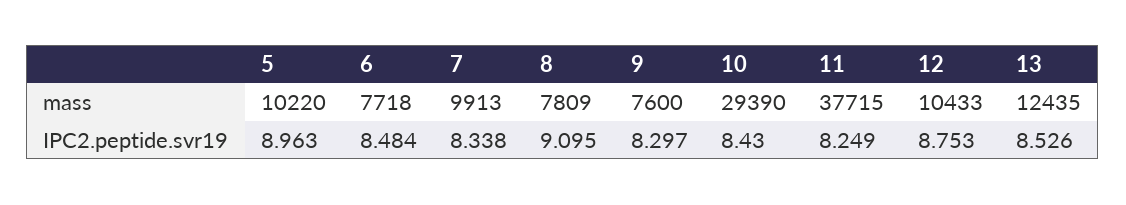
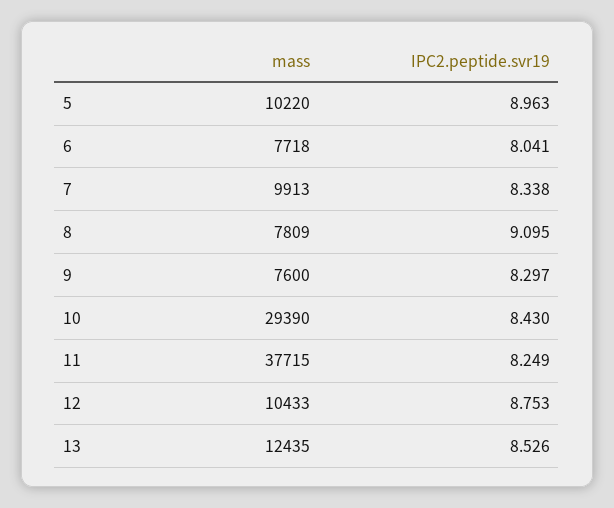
  {
    "5": {
      "mass": 10220,
      "IPC2.peptide.svr19": 8.963
    },
    "6": {
      "mass": 7718,
-     "IPC2.peptide.svr19": 8.484
+     "IPC2.peptide.svr19": 8.041
    },
    "7": {
      "mass": 9913,
      "IPC2.peptide.svr19": 8.338
    },
    "8": {
      "mass": 7809,
      "IPC2.peptide.svr19": 9.095
    },
    "9": {
      "mass": 7600,
      "IPC2.peptide.svr19": 8.297
    },
    "10": {
      "mass": 29390,
      "IPC2.peptide.svr19": 8.43
    },
    "11": {
      "mass": 37715,
      "IPC2.peptide.svr19": 8.249
    },
    "12": {
      "mass": 10433,
      "IPC2.peptide.svr19": 8.753
    },
    "13": {
      "mass": 12435,
      "IPC2.peptide.svr19": 8.526
    }
  }

